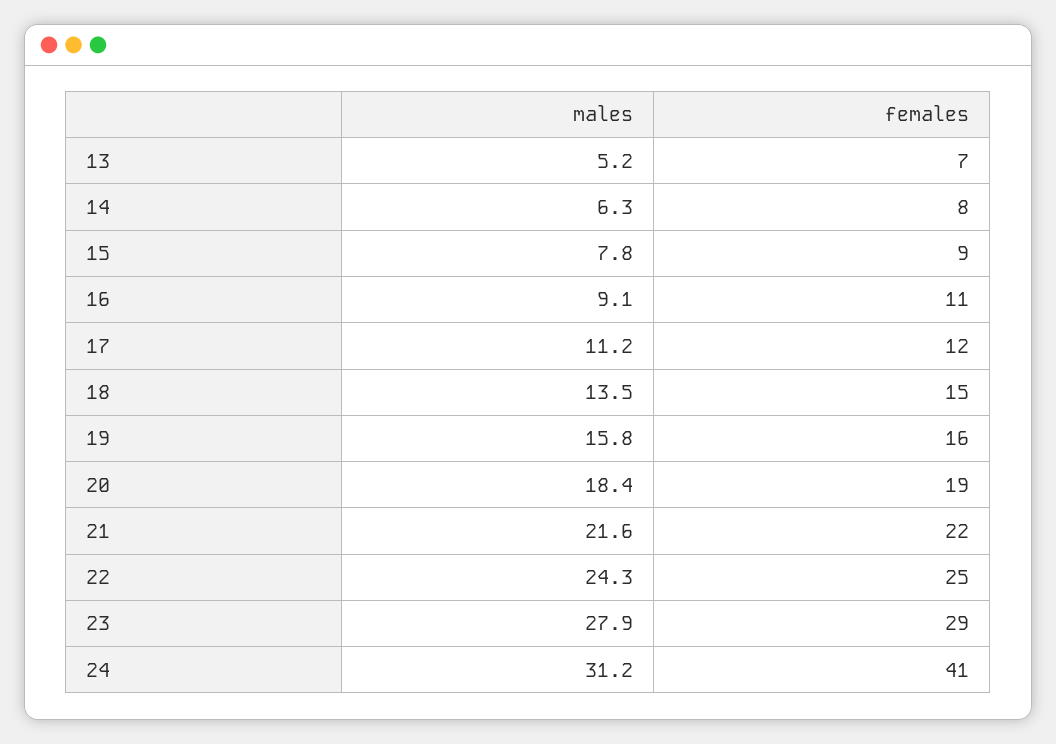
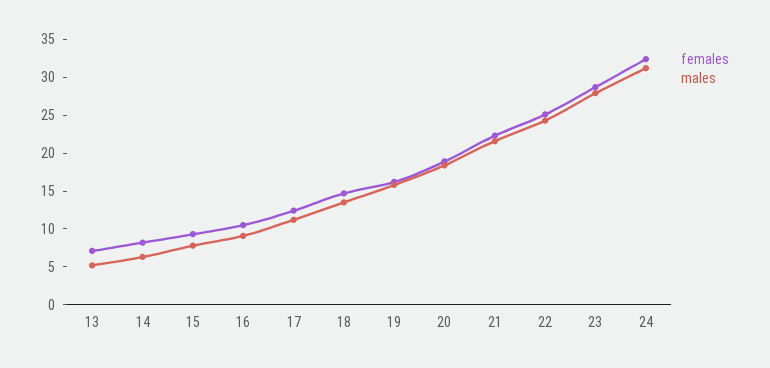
  {
    "males": {
      "13": 5.2,
      "14": 6.3,
      "15": 7.8,
      "16": 9.1,
      "17": 11.2,
      "18": 13.5,
      "19": 15.8,
      "20": 18.4,
      "21": 21.6,
      "22": 24.3,
      "23": 27.9,
      "24": 31.2
    },
    "females": {
      "13": 7,
      "14": 8,
      "15": 9,
      "16": 11,
      "17": 12,
      "18": 15,
      "19": 16,
      "20": 19,
      "21": 22,
      "22": 25,
      "23": 29,
-     "24": 41
+     "24": 32.5
    }
  }

